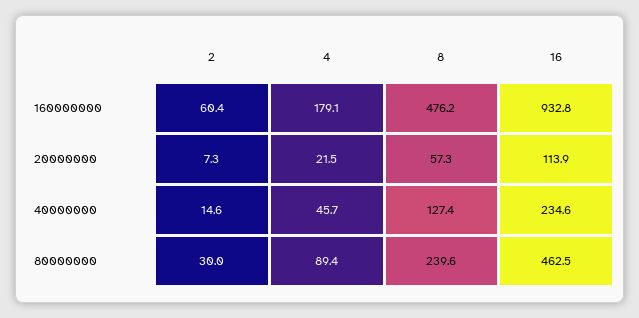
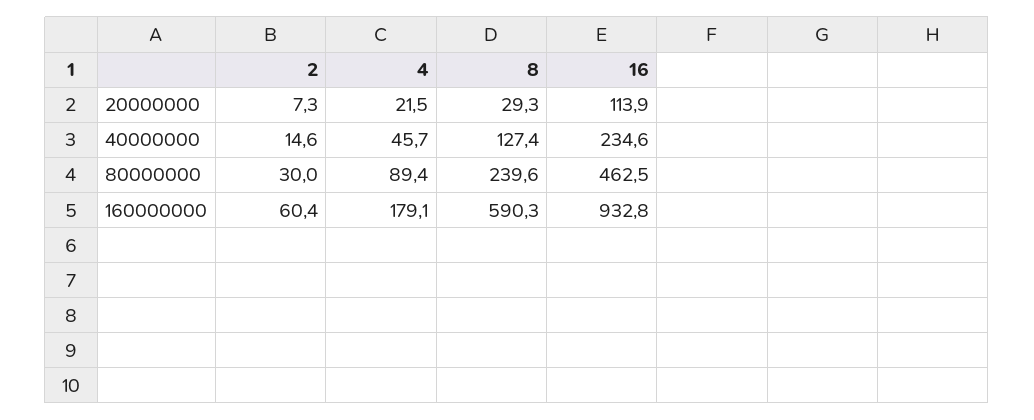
  {
    "2": {
      "160000000": 60.4,
      "20000000": 7.3,
      "40000000": 14.6,
      "80000000": 30
    },
    "4": {
      "160000000": 179.1,
      "20000000": 21.5,
      "40000000": 45.7,
      "80000000": 89.4
    },
    "8": {
-     "160000000": 476.2,
+     "160000000": 590.3,
-     "20000000": 57.3,
+     "20000000": 29.3,
      "40000000": 127.4,
      "80000000": 239.6
    },
    "16": {
      "160000000": 932.8,
      "20000000": 113.9,
      "40000000": 234.6,
      "80000000": 462.5
    }
  }

